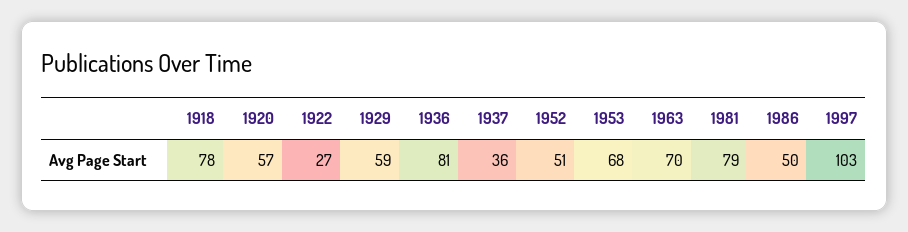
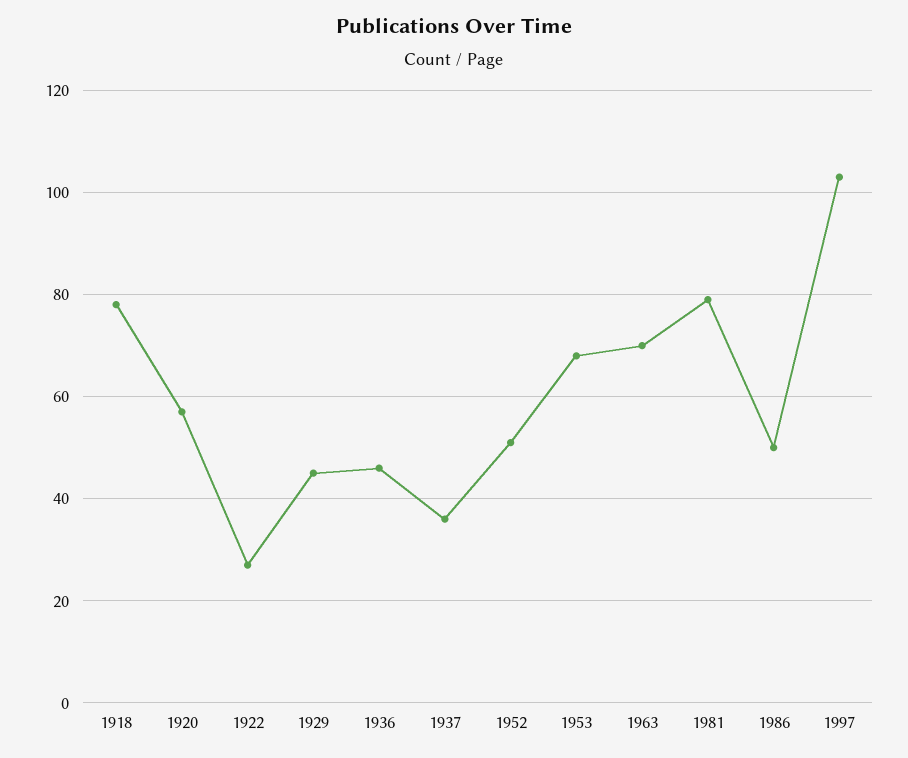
  {
    "1918": 78,
    "1920": 57,
    "1922": 27,
-   "1929": 59,
+   "1929": 45,
-   "1936": 81,
+   "1936": 45,
    "1937": 36,
    "1952": 51,
    "1953": 68,
    "1963": 70,
    "1981": 79,
    "1986": 50,
    "1997": 103
  }

